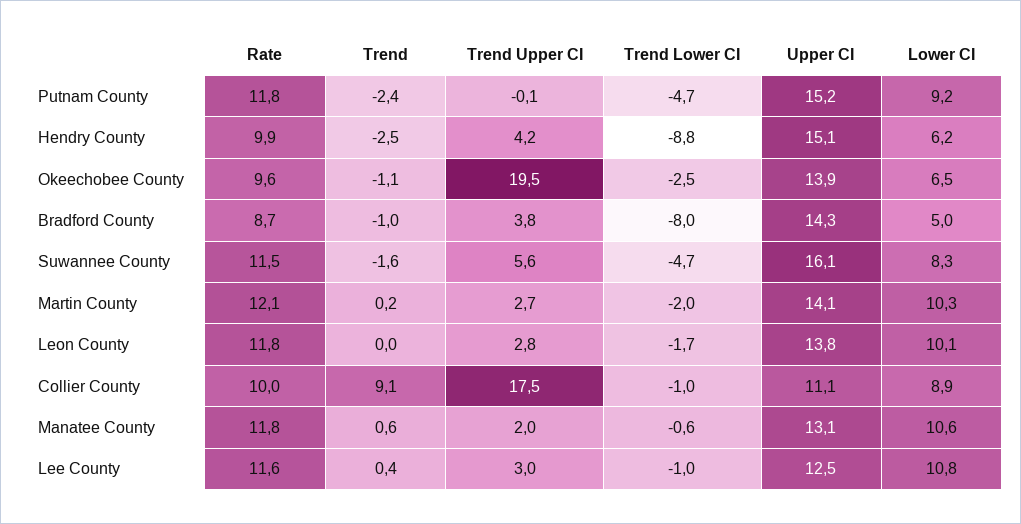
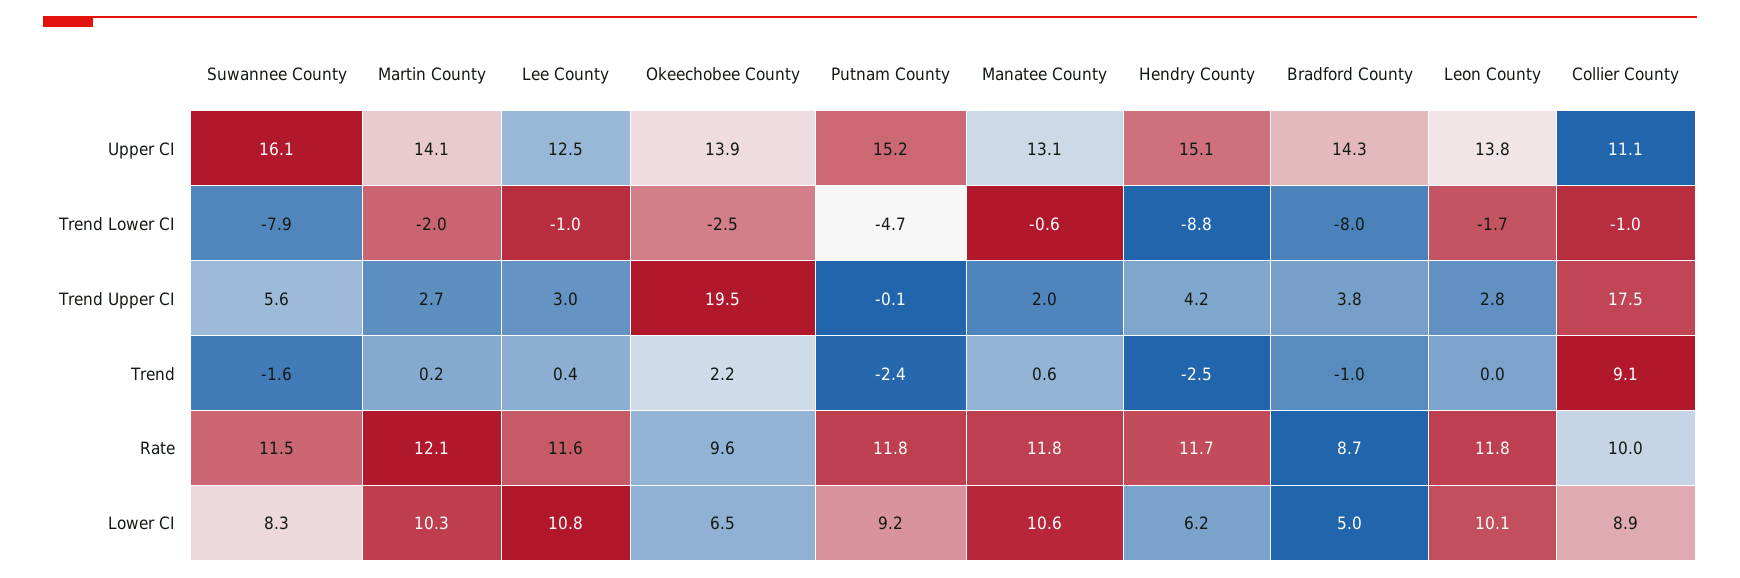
  {
    "Rate": {
      "Putnam County": 11.8,
-     "Hendry County": 9.9,
+     "Hendry County": 11.7,
      "Okeechobee County": 9.6,
      "Bradford County": 8.7,
      "Suwannee County": 11.5,
      "Martin County": 12.1,
      "Leon County": 11.8,
      "Collier County": 10,
      "Manatee County": 11.8,
      "Lee County": 11.6
    },
    "Trend": {
      "Putnam County": -2.4,
      "Hendry County": -2.5,
-     "Okeechobee County": -1.1,
+     "Okeechobee County": 2.2,
      "Bradford County": -1,
      "Suwannee County": -1.6,
      "Martin County": 0.2,
      "Leon County": 0,
      "Collier County": 9.1,
      "Manatee County": 0.6,
      "Lee County": 0.4
    },
    "Trend Upper CI": {
      "Putnam County": -0.1,
      "Hendry County": 4.2,
      "Okeechobee County": 19.5,
      "Bradford County": 3.8,
      "Suwannee County": 5.6,
      "Martin County": 2.7,
      "Leon County": 2.8,
      "Collier County": 17.5,
      "Manatee County": 2,
      "Lee County": 3
    },
    "Trend Lower CI": {
      "Putnam County": -4.7,
      "Hendry County": -8.8,
      "Okeechobee County": -2.5,
      "Bradford County": -8,
-     "Suwannee County": -4.7,
+     "Suwannee County": -7.9,
      "Martin County": -2,
      "Leon County": -1.7,
      "Collier County": -1,
      "Manatee County": -0.6,
      "Lee County": -1
    },
    "Upper CI": {
      "Putnam County": 15.2,
      "Hendry County": 15.1,
      "Okeechobee County": 13.9,
      "Bradford County": 14.3,
      "Suwannee County": 16.1,
      "Martin County": 14.1,
      "Leon County": 13.8,
      "Collier County": 11.1,
      "Manatee County": 13.1,
      "Lee County": 12.5
    },
    "Lower CI": {
      "Putnam County": 9.2,
      "Hendry County": 6.2,
      "Okeechobee County": 6.5,
      "Bradford County": 5,
      "Suwannee County": 8.3,
      "Martin County": 10.3,
      "Leon County": 10.1,
      "Collier County": 8.9,
      "Manatee County": 10.6,
      "Lee County": 10.8
    }
  }

